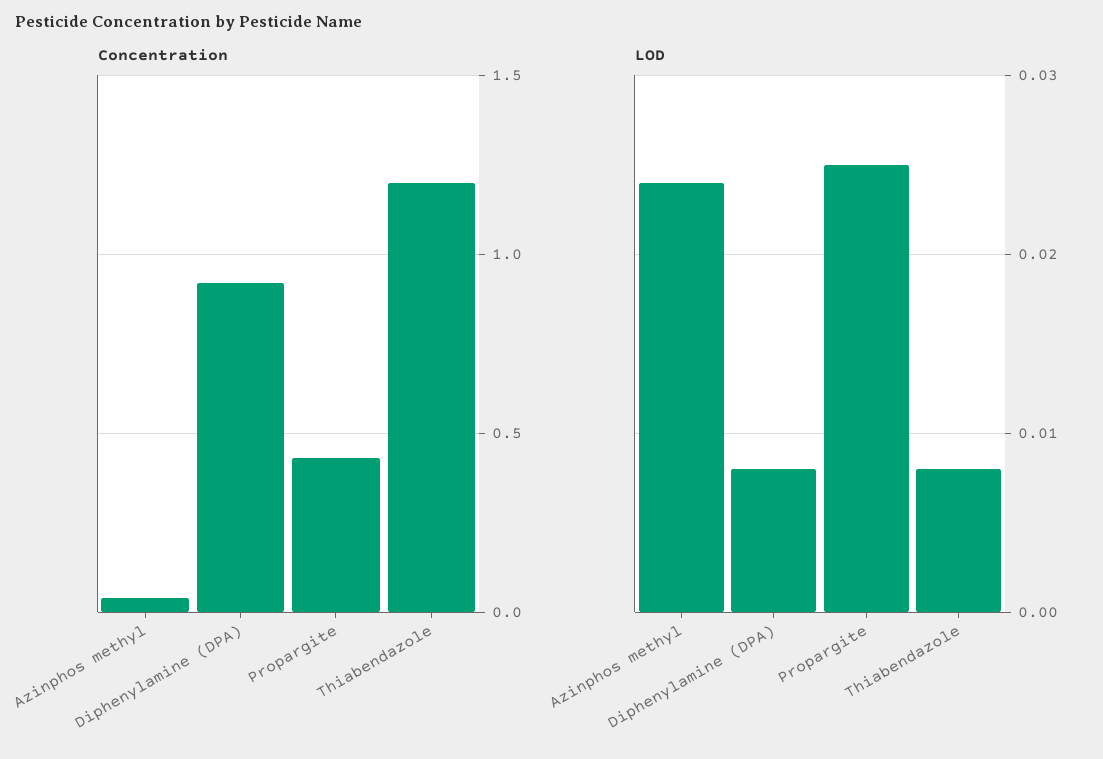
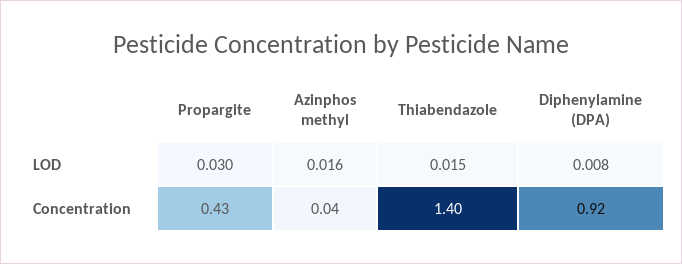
  {
    "Concentration": {
      "Azinphos methyl": 0.04,
      "Diphenylamine (DPA)": 0.92,
      "Propargite": 0.43,
-     "Thiabendazole": 1.2
+     "Thiabendazole": 1.4
    },
    "LOD": {
-     "Azinphos methyl": 0.024,
+     "Azinphos methyl": 0.016,
      "Diphenylamine (DPA)": 0.008,
-     "Propargite": 0.025,
+     "Propargite": 0.03,
-     "Thiabendazole": 0.008
+     "Thiabendazole": 0.015
    }
  }

